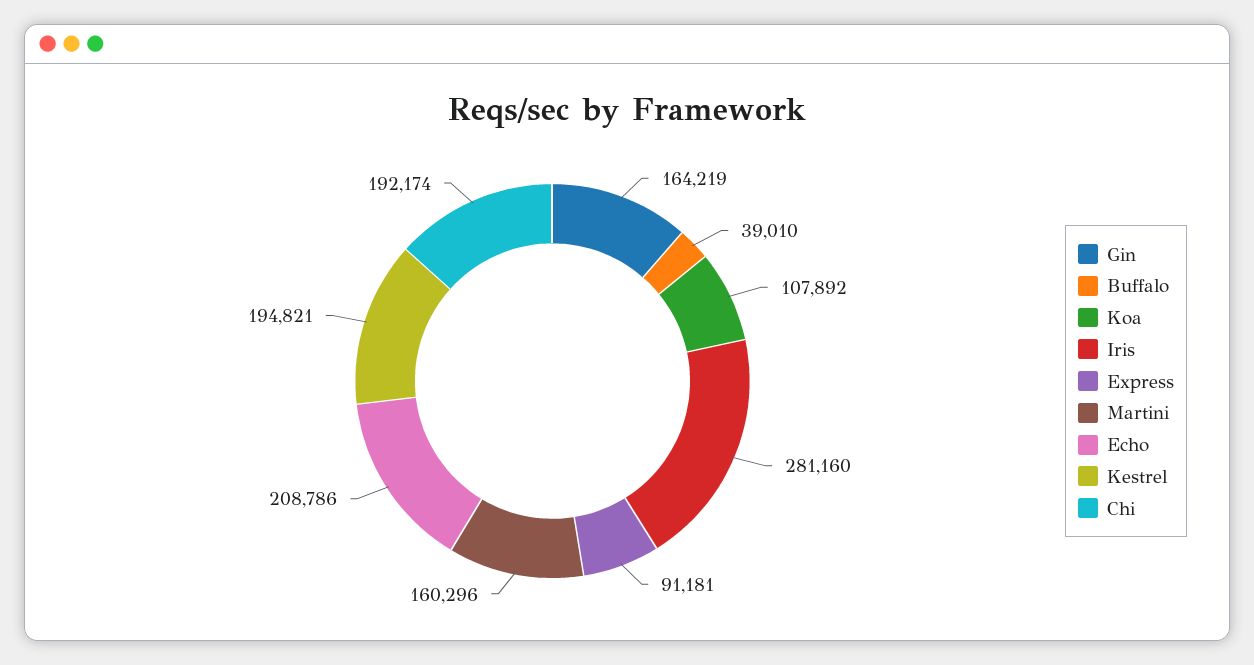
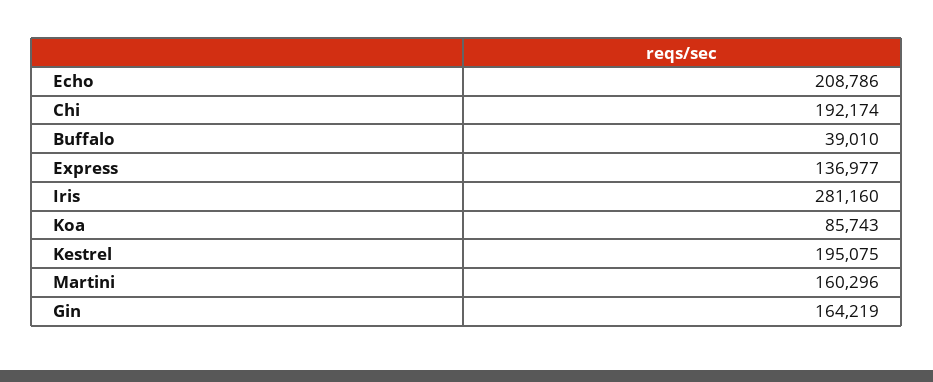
  {
    "Gin": 164219,
    "Buffalo": 39010,
-   "Koa": 107892,
+   "Koa": 85743,
    "Iris": 281160,
-   "Express": 91181,
+   "Express": 136977,
    "Martini": 160296,
    "Echo": 208786,
-   "Kestrel": 194821,
+   "Kestrel": 195075,
    "Chi": 192174
  }

